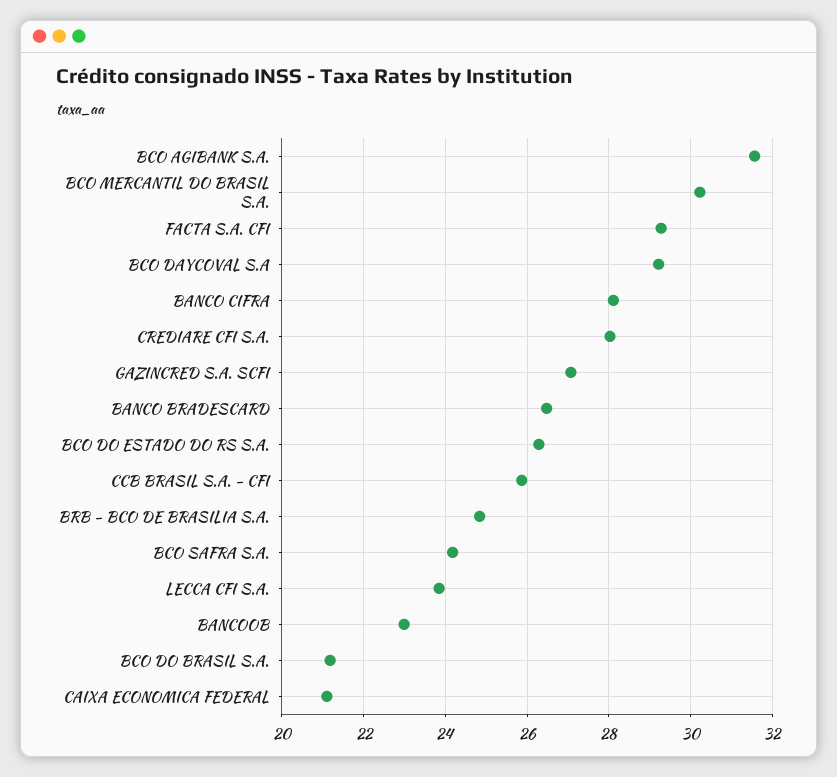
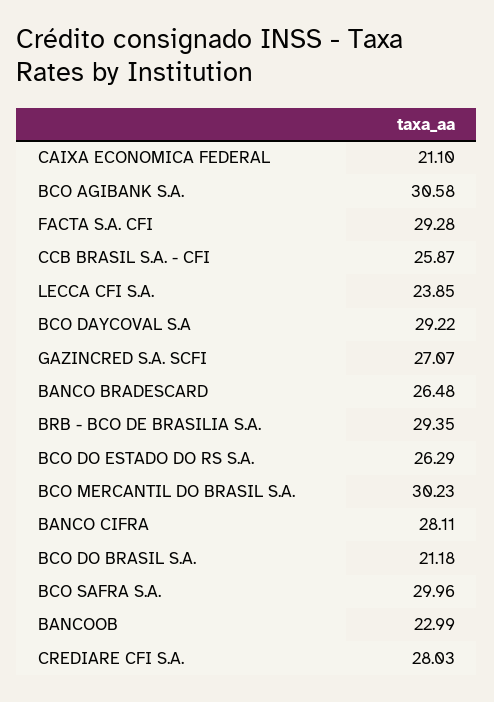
  {
-   "BCO AGIBANK S.A.": 31.6,
+   "BCO AGIBANK S.A.": 30.58,
    "BCO MERCANTIL DO BRASIL S.A.": 30.23,
    "FACTA S.A. CFI": 29.28,
    "BCO DAYCOVAL S.A": 29.22,
    "BANCO CIFRA": 28.11,
    "CREDIARE CFI S.A.": 28.03,
    "GAZINCRED S.A. SCFI": 27.07,
    "BANCO BRADESCARD": 26.48,
    "BCO DO ESTADO DO RS S.A.": 26.29,
    "CCB BRASIL S.A. - CFI": 25.87,
-   "BRB - BCO DE BRASILIA S.A.": 24.8,
+   "BRB - BCO DE BRASILIA S.A.": 29.35,
-   "BCO SAFRA S.A.": 24.2,
+   "BCO SAFRA S.A.": 29.96,
    "LECCA CFI S.A.": 23.85,
    "BANCOOB": 22.99,
    "BCO DO BRASIL S.A.": 21.18,
    "CAIXA ECONOMICA FEDERAL": 21.1
  }

